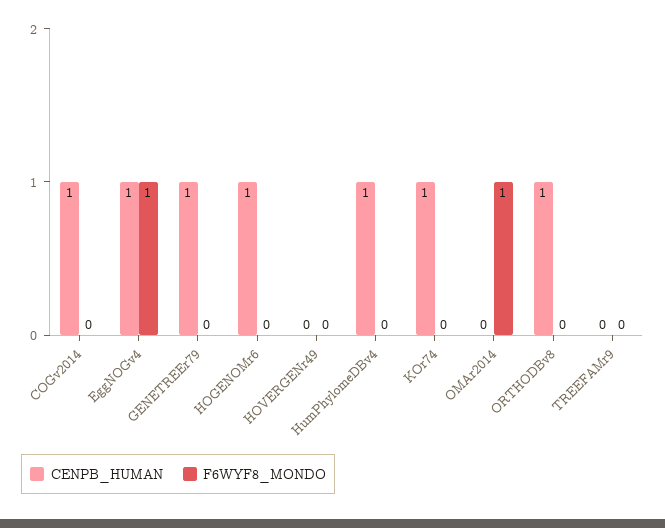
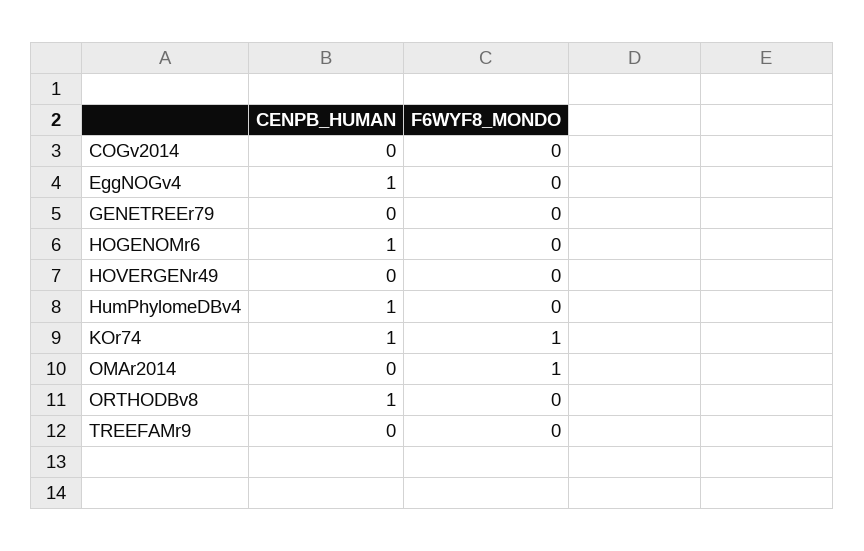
  {
    "CENPB_HUMAN": {
-     "COGv2014": 1,
+     "COGv2014": 0,
      "EggNOGv4": 1,
-     "GENETREEr79": 1,
+     "GENETREEr79": 0,
      "HOGENOMr6": 1,
      "HOVERGENr49": 0,
      "HumPhylomeDBv4": 1,
      "KOr74": 1,
      "OMAr2014": 0,
      "ORTHODBv8": 1,
      "TREEFAMr9": 0
    },
    "F6WYF8_MONDO": {
      "COGv2014": 0,
-     "EggNOGv4": 1,
+     "EggNOGv4": 0,
      "GENETREEr79": 0,
      "HOGENOMr6": 0,
      "HOVERGENr49": 0,
      "HumPhylomeDBv4": 0,
-     "KOr74": 0,
+     "KOr74": 1,
      "OMAr2014": 1,
      "ORTHODBv8": 0,
      "TREEFAMr9": 0
    }
  }

